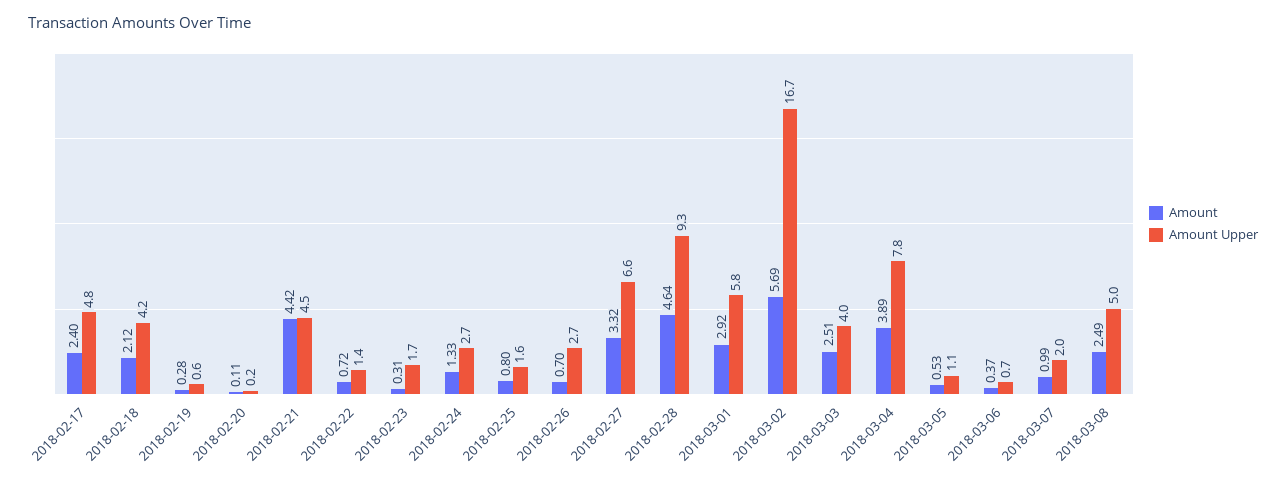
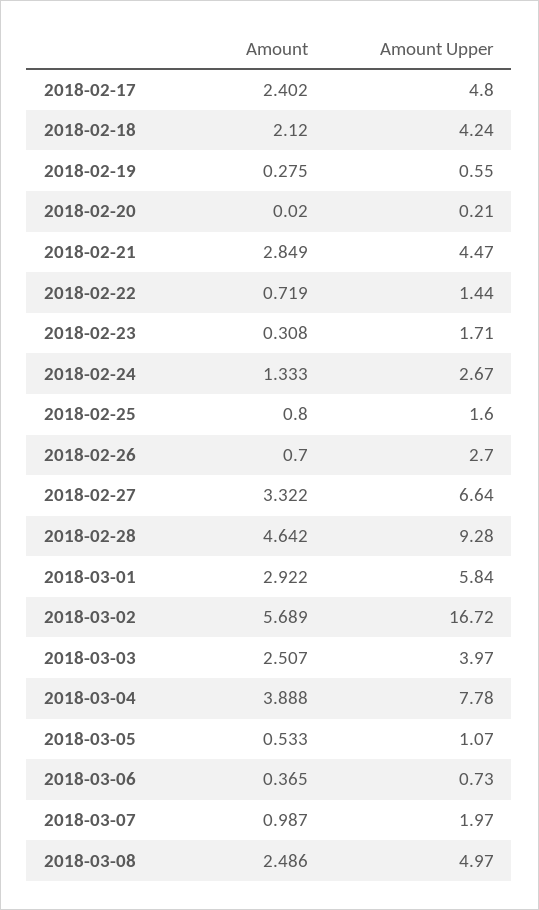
  {
    "Amount": {
      "2018-02-17": 2.402,
      "2018-02-18": 2.12,
      "2018-02-19": 0.275,
-     "2018-02-20": 0.11,
+     "2018-02-20": 0.02,
-     "2018-02-21": 4.42,
+     "2018-02-21": 2.849,
      "2018-02-22": 0.719,
      "2018-02-23": 0.308,
      "2018-02-24": 1.333,
      "2018-02-25": 0.8,
      "2018-02-26": 0.7,
      "2018-02-27": 3.322,
      "2018-02-28": 4.642,
      "2018-03-01": 2.922,
      "2018-03-02": 5.689,
      "2018-03-03": 2.507,
      "2018-03-04": 3.888,
      "2018-03-05": 0.533,
      "2018-03-06": 0.365,
      "2018-03-07": 0.987,
      "2018-03-08": 2.486
    },
    "Amount Upper": {
      "2018-02-17": 4.8,
      "2018-02-18": 4.24,
      "2018-02-19": 0.55,
      "2018-02-20": 0.21,
      "2018-02-21": 4.47,
      "2018-02-22": 1.44,
      "2018-02-23": 1.71,
      "2018-02-24": 2.67,
      "2018-02-25": 1.6,
      "2018-02-26": 2.7,
      "2018-02-27": 6.64,
      "2018-02-28": 9.28,
      "2018-03-01": 5.84,
      "2018-03-02": 16.72,
      "2018-03-03": 3.97,
      "2018-03-04": 7.78,
      "2018-03-05": 1.07,
      "2018-03-06": 0.73,
      "2018-03-07": 1.97,
      "2018-03-08": 4.97
    }
  }

